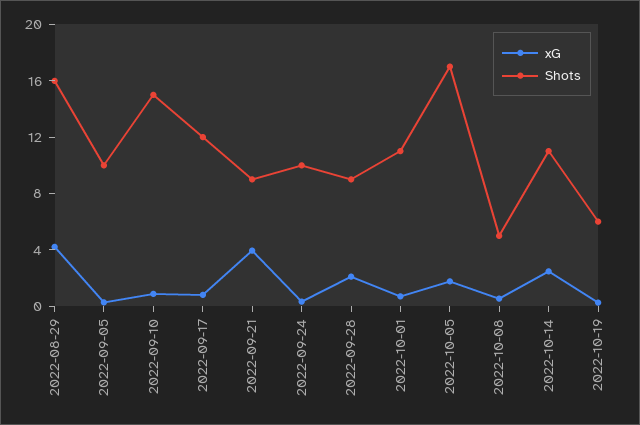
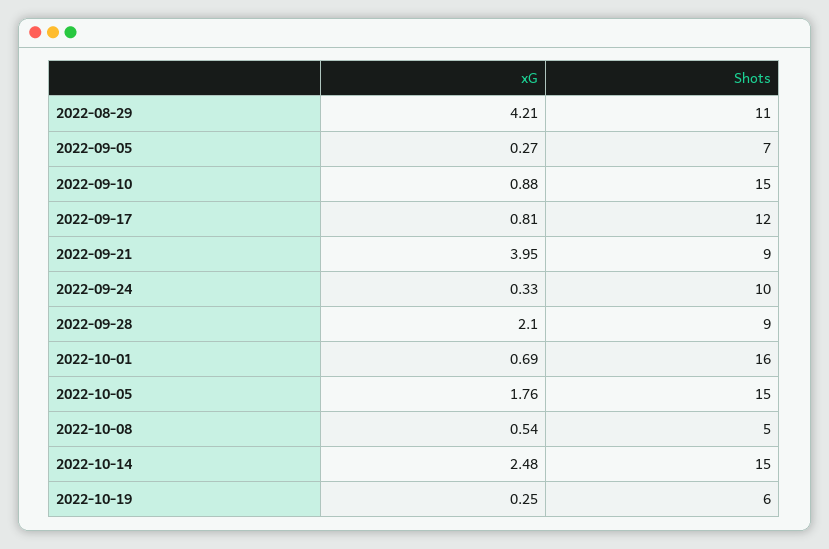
  {
    "xG": {
      "2022-08-29": 4.21,
      "2022-09-05": 0.27,
      "2022-09-10": 0.88,
      "2022-09-17": 0.81,
      "2022-09-21": 3.95,
      "2022-09-24": 0.33,
      "2022-09-28": 2.1,
      "2022-10-01": 0.69,
      "2022-10-05": 1.76,
      "2022-10-08": 0.54,
      "2022-10-14": 2.48,
      "2022-10-19": 0.25
    },
    "Shots": {
-     "2022-08-29": 16,
+     "2022-08-29": 11,
-     "2022-09-05": 10,
+     "2022-09-05": 7,
      "2022-09-10": 15,
      "2022-09-17": 12,
      "2022-09-21": 9,
      "2022-09-24": 10,
      "2022-09-28": 9,
-     "2022-10-01": 11,
+     "2022-10-01": 16,
-     "2022-10-05": 17,
+     "2022-10-05": 15,
      "2022-10-08": 5,
-     "2022-10-14": 11,
+     "2022-10-14": 15,
      "2022-10-19": 6
    }
  }

